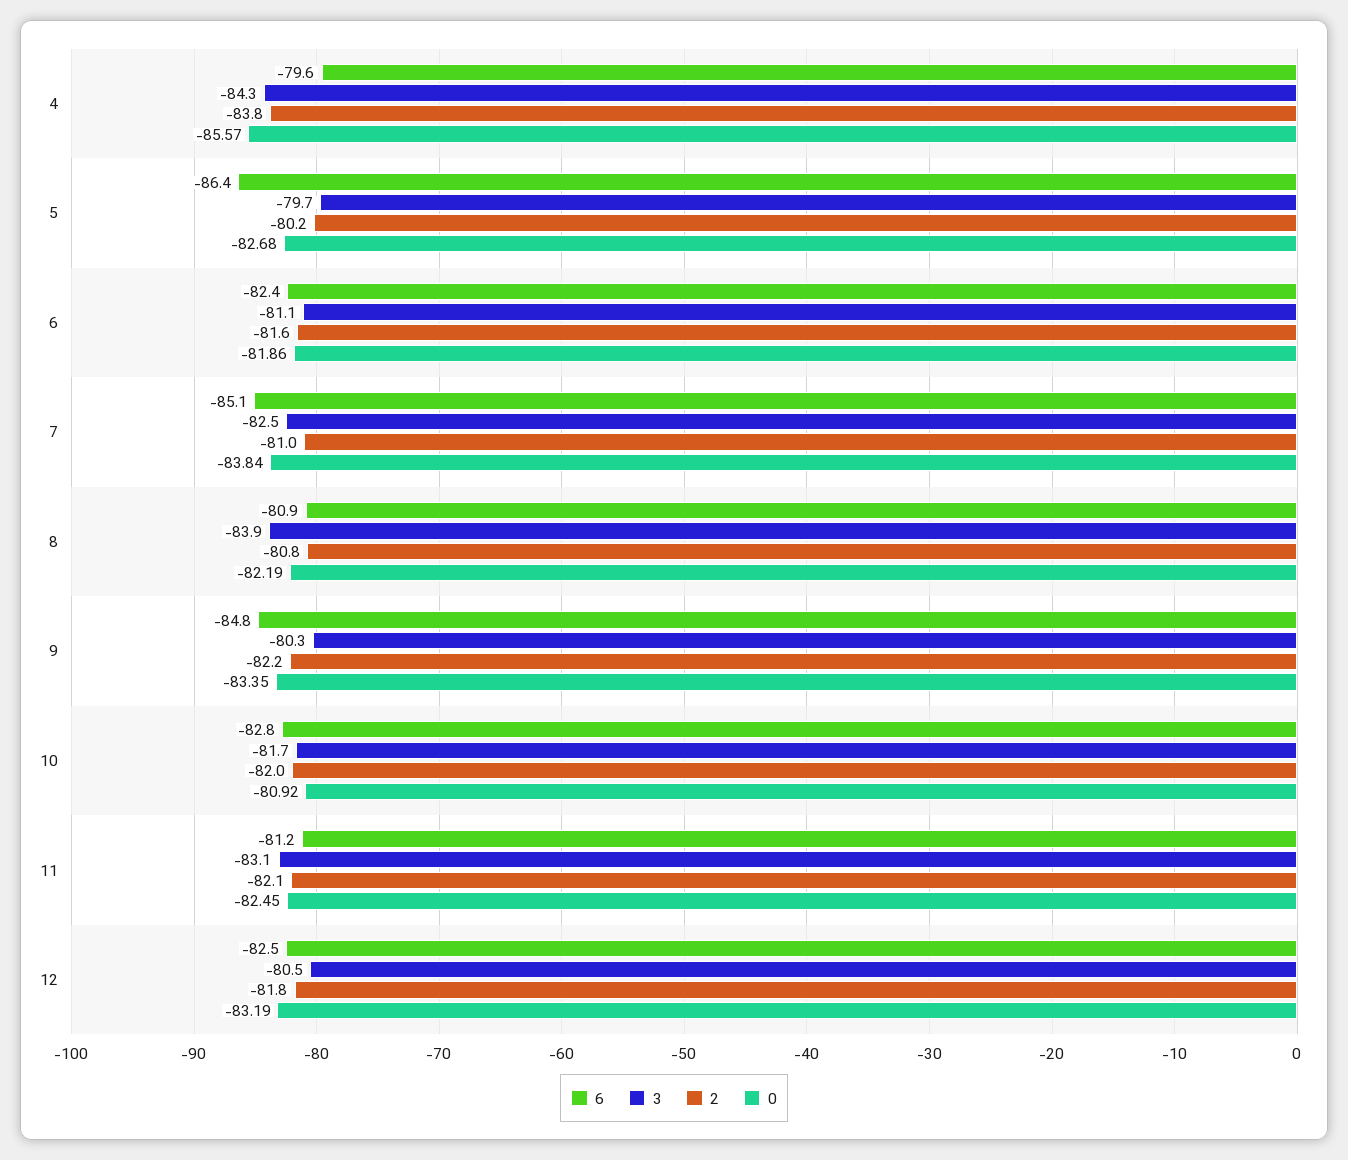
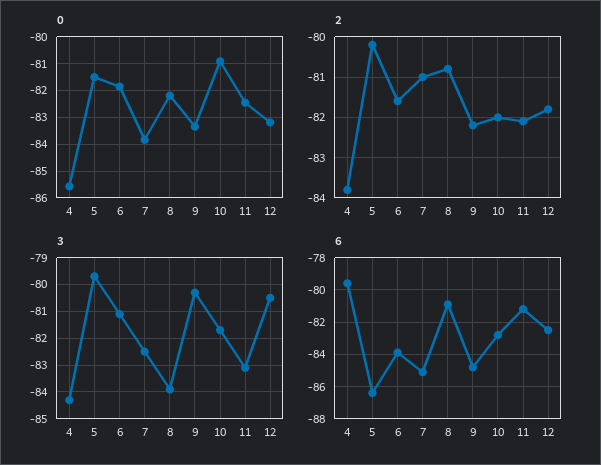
  {
    "6": {
      "4": -79.6,
      "5": -86.4,
-     "6": -82.4,
+     "6": -84,
      "7": -85.1,
      "8": -80.9,
      "9": -84.8,
      "10": -82.8,
      "11": -81.2,
      "12": -82.5
    },
    "3": {
      "4": -84.3,
      "5": -79.7,
      "6": -81.1,
      "7": -82.5,
      "8": -83.9,
      "9": -80.3,
      "10": -81.7,
      "11": -83.1,
      "12": -80.5
    },
    "2": {
      "4": -83.8,
      "5": -80.2,
      "6": -81.6,
      "7": -81,
      "8": -80.8,
      "9": -82.2,
      "10": -82,
      "11": -82.1,
      "12": -81.8
    },
    "0": {
      "4": -85.57,
-     "5": -82.68,
+     "5": -81.5,
      "6": -81.86,
      "7": -83.84,
      "8": -82.19,
      "9": -83.35,
      "10": -80.92,
      "11": -82.45,
      "12": -83.19
    }
  }

